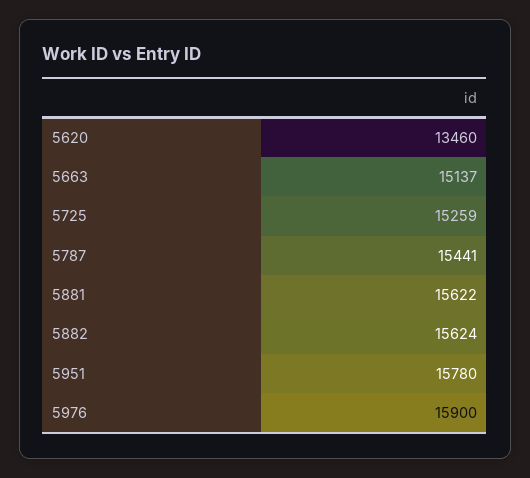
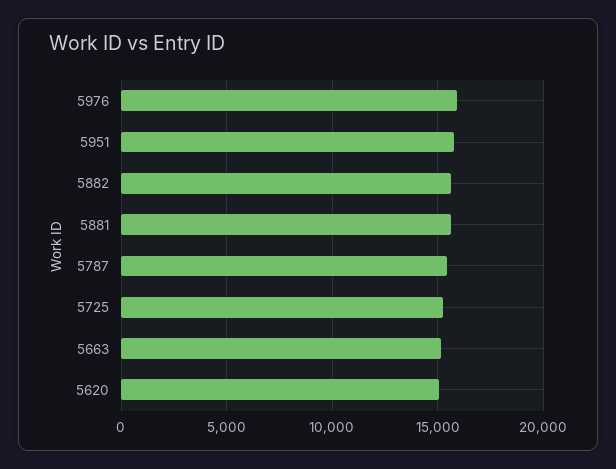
  {
-   "5620": 13460,
+   "5620": 15000,
    "5663": 15137,
    "5725": 15259,
    "5787": 15441,
    "5881": 15622,
    "5882": 15624,
    "5951": 15780,
    "5976": 15900
  }

